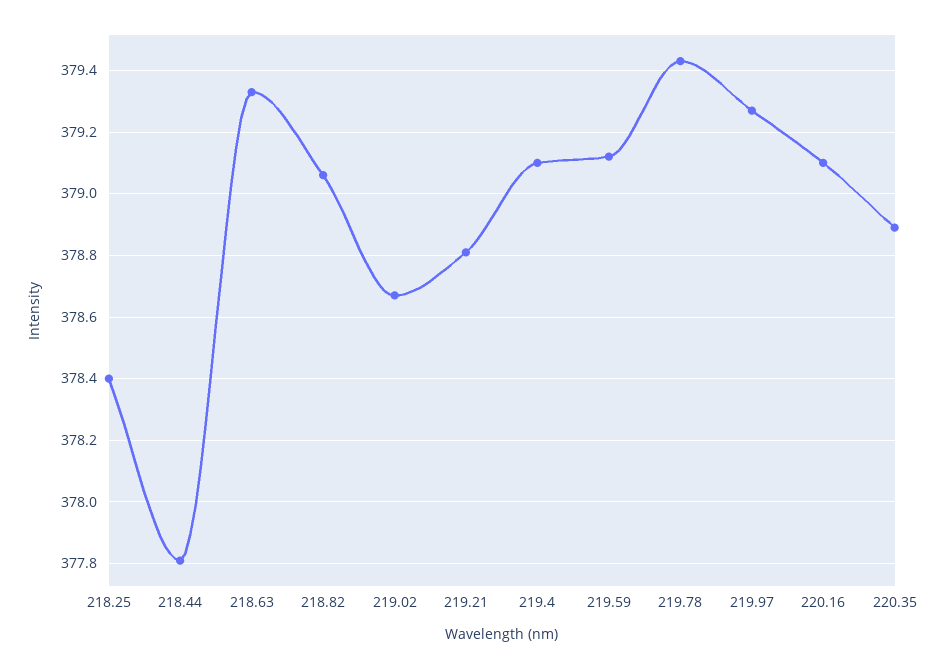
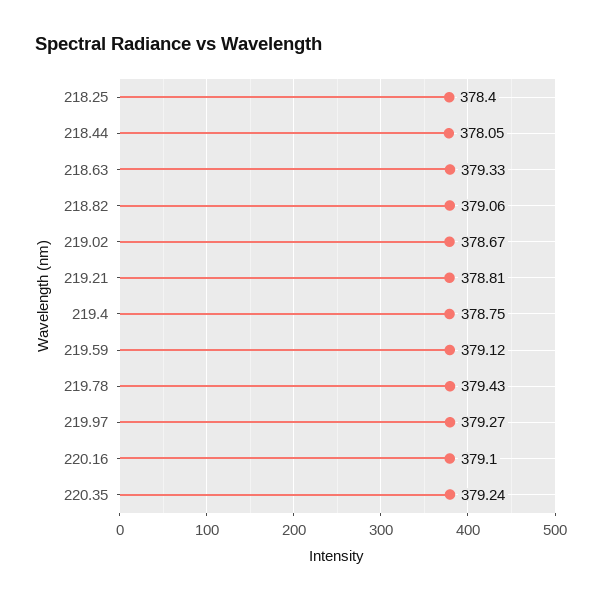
  {
    "218.25": 378.4,
-   "218.44": 377.8,
+   "218.44": 378.05,
    "218.63": 379.33,
    "218.82": 379.06,
    "219.02": 378.67,
    "219.21": 378.81,
-   "219.4": 379.1,
+   "219.4": 378.75,
    "219.59": 379.12,
    "219.78": 379.43,
    "219.97": 379.27,
    "220.16": 379.1,
-   "220.35": 378.9
+   "220.35": 379.24
  }

